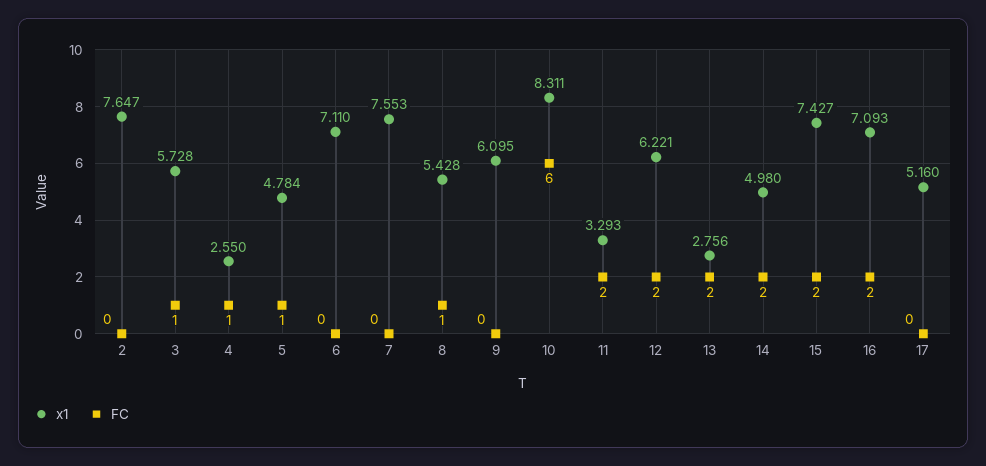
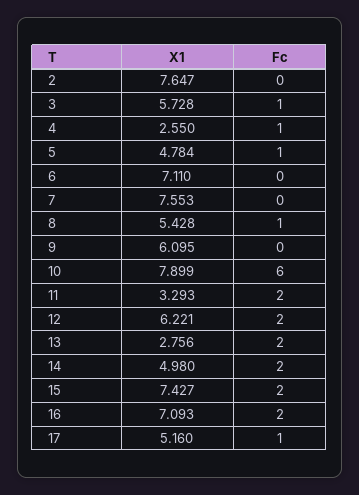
  {
    "x1": {
      "2": 7.647,
      "3": 5.728,
      "4": 2.55,
      "5": 4.784,
      "6": 7.11,
      "7": 7.553,
      "8": 5.428,
      "9": 6.095,
-     "10": 8.311,
+     "10": 7.899,
      "11": 3.293,
      "12": 6.221,
      "13": 2.756,
      "14": 4.98,
      "15": 7.427,
      "16": 7.093,
      "17": 5.16
    },
    "FC": {
      "2": 0,
      "3": 1,
      "4": 1,
      "5": 1,
      "6": 0,
      "7": 0,
      "8": 1,
      "9": 0,
      "10": 6,
      "11": 2,
      "12": 2,
      "13": 2,
      "14": 2,
      "15": 2,
      "16": 2,
-     "17": 0
+     "17": 1
    }
  }

